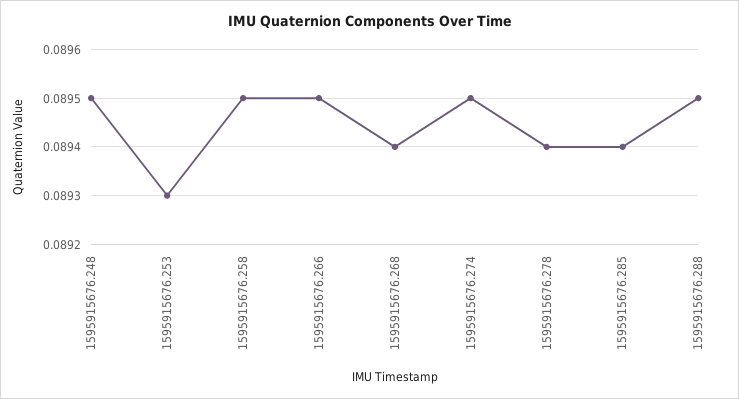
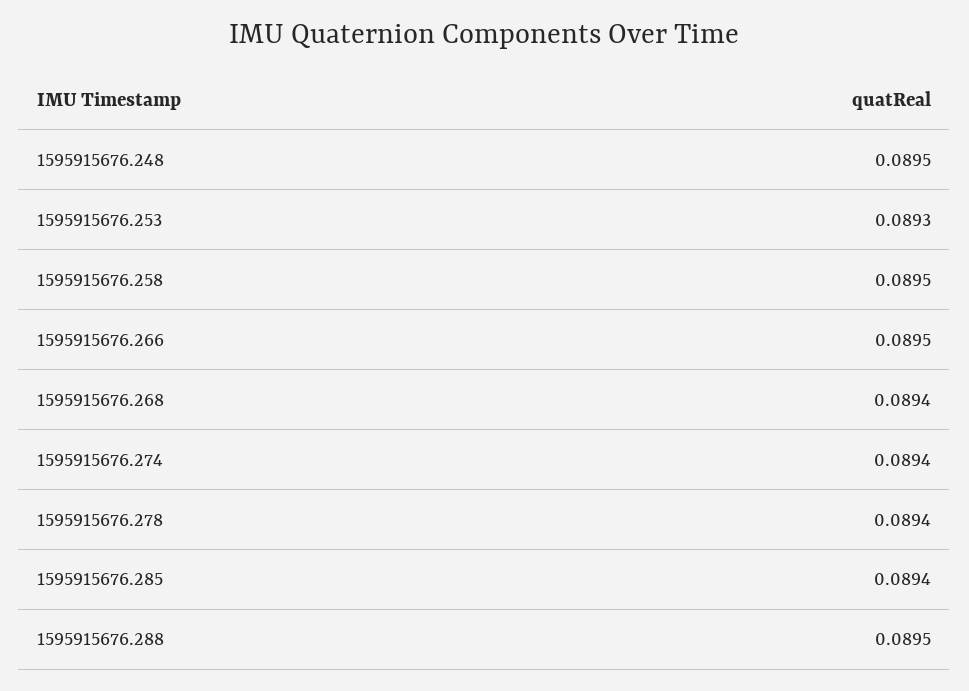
  {
    "1595915676.248": 0.0895,
    "1595915676.253": 0.0893,
    "1595915676.258": 0.0895,
    "1595915676.266": 0.0895,
    "1595915676.268": 0.0894,
-   "1595915676.274": 0.0895,
+   "1595915676.274": 0.0894,
    "1595915676.278": 0.0894,
    "1595915676.285": 0.0894,
    "1595915676.288": 0.0895
  }

